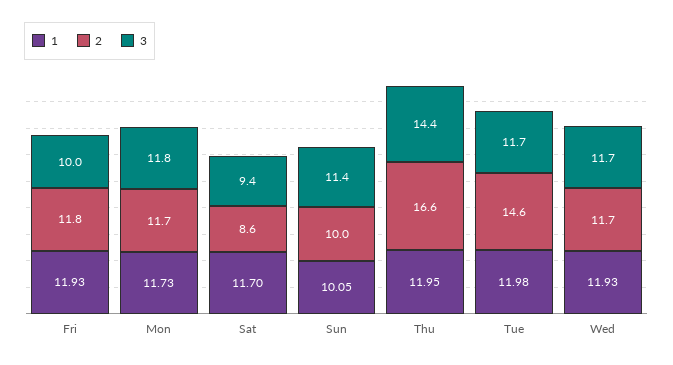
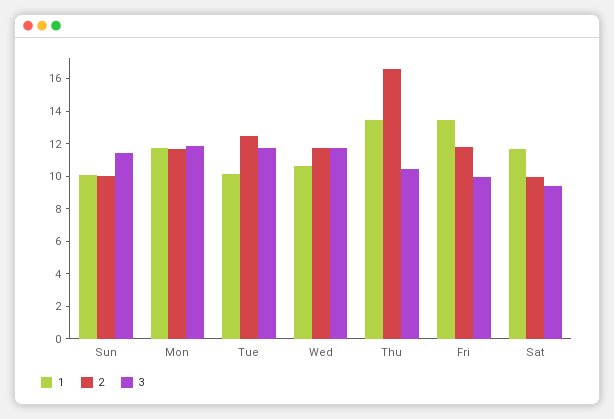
  {
    "1": {
-     "Fri": 11.93,
+     "Fri": 13.5,
      "Mon": 11.73,
      "Sat": 11.7,
      "Sun": 10.05,
-     "Thu": 11.95,
+     "Thu": 13.5,
-     "Tue": 11.98,
+     "Tue": 10,
-     "Wed": 11.93
+     "Wed": 10.5
    },
    "2": {
      "Fri": 11.8,
      "Mon": 11.7,
-     "Sat": 8.6,
+     "Sat": 10,
      "Sun": 10,
      "Thu": 16.6,
-     "Tue": 14.6,
+     "Tue": 12.5,
      "Wed": 11.7
    },
    "3": {
      "Fri": 10,
      "Mon": 11.8,
      "Sat": 9.4,
      "Sun": 11.4,
-     "Thu": 14.4,
+     "Thu": 10.5,
      "Tue": 11.7,
      "Wed": 11.7
    }
  }

